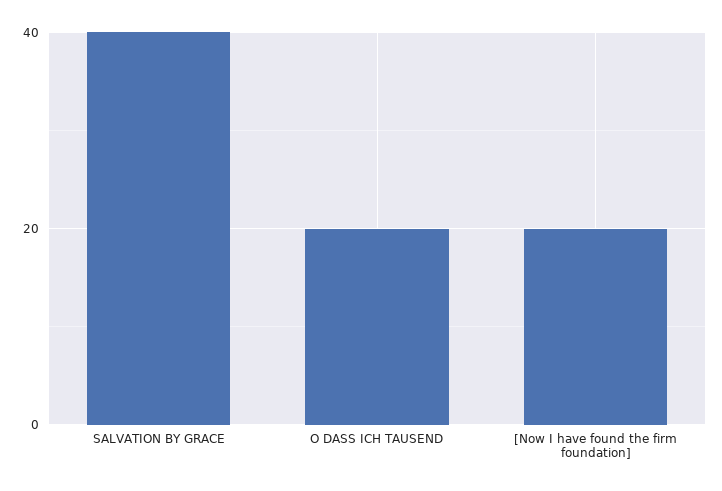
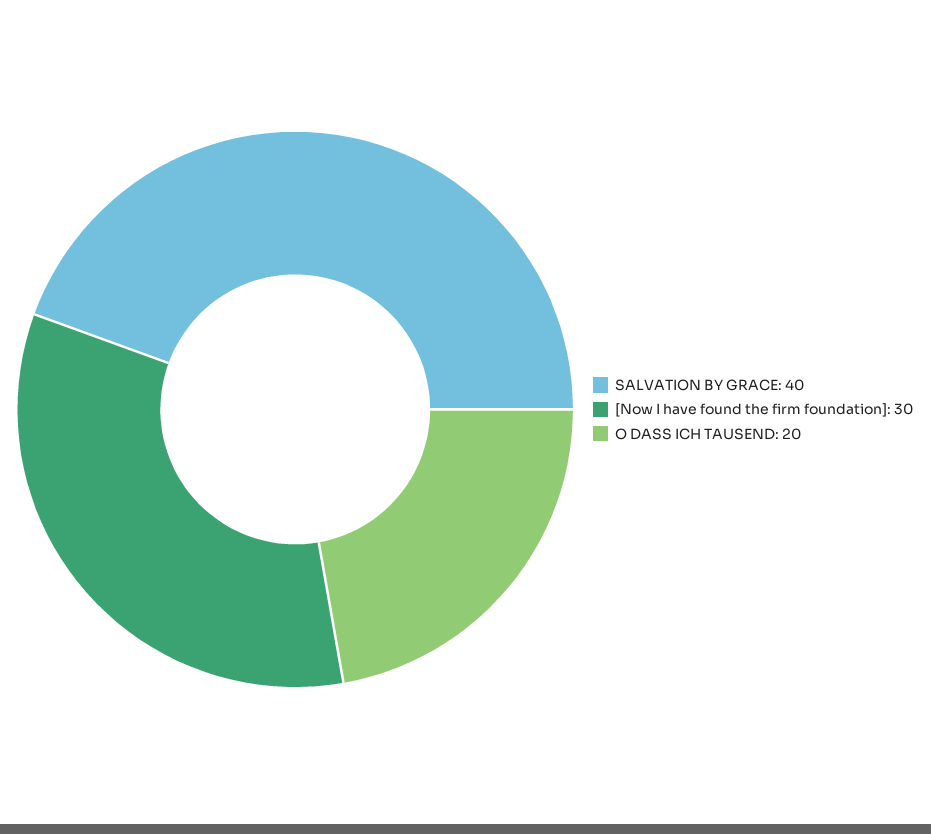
  {
    "SALVATION BY GRACE": 40,
    "O DASS ICH TAUSEND": 20,
-   "[Now I have found the firm foundation]": 20
+   "[Now I have found the firm foundation]": 30
  }

